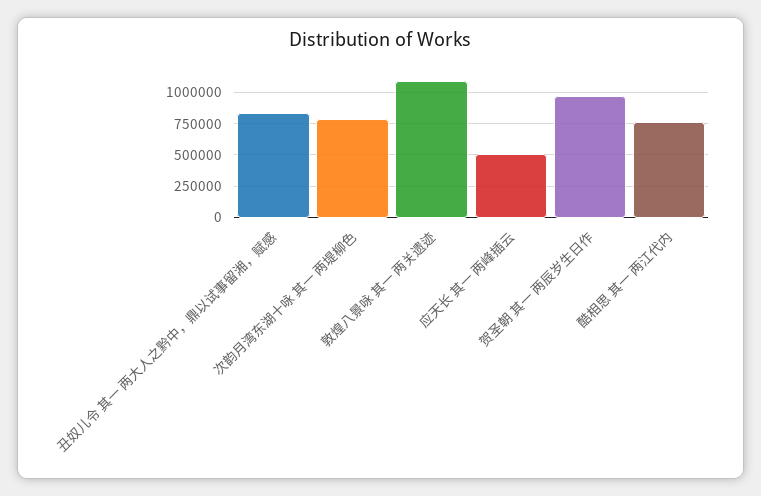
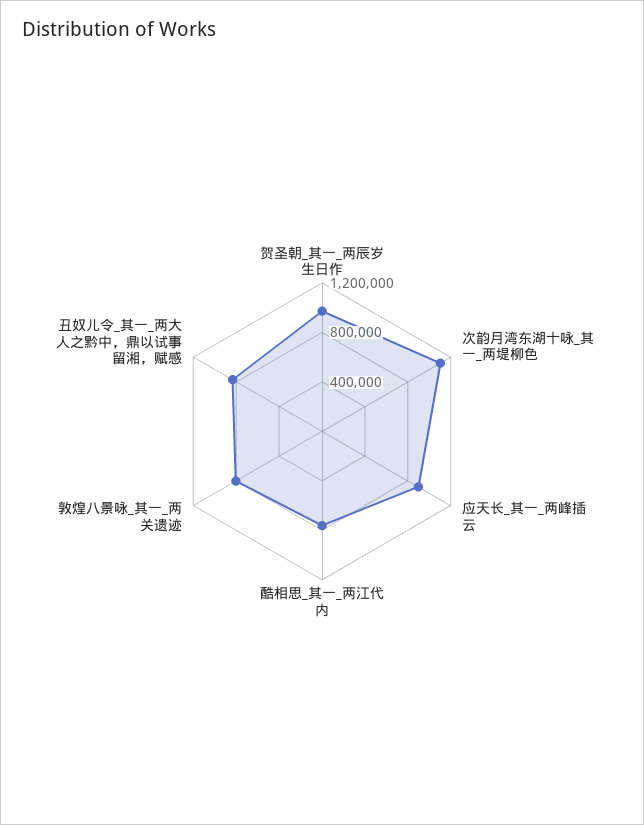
  {
    "丑奴儿令 其一 两大人之黔中，鼎以试事留湘，赋感": 850000,
-   "次韵月湾东湖十咏 其一 两堤柳色": 800000,
+   "次韵月湾东湖十咏 其一 两堤柳色": 1100000,
-   "敦煌八景咏 其一 两关遗迹": 1100000,
+   "敦煌八景咏 其一 两关遗迹": 800000,
-   "应天长 其一 两峰插云": 500000,
+   "应天长 其一 两峰插云": 900000,
    "贺圣朝 其一 两辰岁生日作": 950000,
    "酷相思 其一 两江代内": 750000
  }

